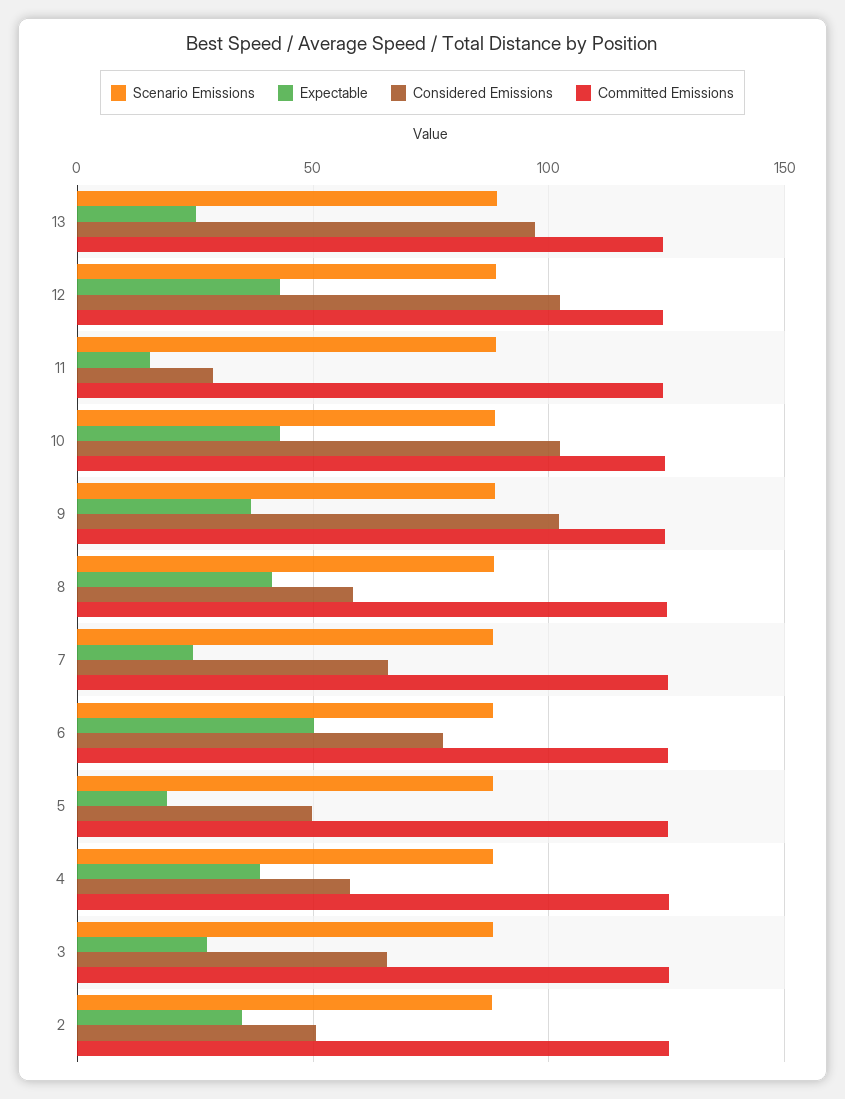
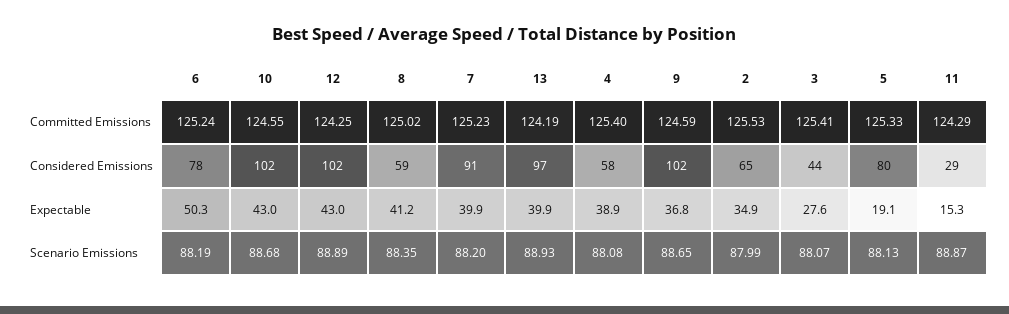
  {
    "Scenario Emissions": {
      "13": 88.93,
      "12": 88.89,
      "11": 88.87,
      "10": 88.68,
      "9": 88.65,
      "8": 88.35,
      "7": 88.2,
      "6": 88.19,
      "5": 88.13,
      "4": 88.08,
      "3": 88.07,
      "2": 87.99
    },
    "Expectable": {
-     "13": 25,
+     "13": 39.9,
      "12": 43,
      "11": 15.3,
      "10": 43,
      "9": 36.8,
      "8": 41.2,
-     "7": 25,
+     "7": 39.9,
      "6": 50.3,
      "5": 19.1,
      "4": 38.9,
      "3": 27.6,
      "2": 34.9
    },
    "Considered Emissions": {
      "13": 97,
      "12": 102,
      "11": 29,
      "10": 102,
      "9": 102,
      "8": 59,
-     "7": 65,
+     "7": 91,
      "6": 78,
-     "5": 50,
+     "5": 80,
      "4": 58,
-     "3": 65,
+     "3": 44,
-     "2": 50
+     "2": 65
    },
    "Committed Emissions": {
      "13": 124.19,
      "12": 124.25,
      "11": 124.29,
      "10": 124.55,
      "9": 124.59,
      "8": 125.02,
      "7": 125.23,
      "6": 125.24,
      "5": 125.33,
      "4": 125.4,
      "3": 125.41,
      "2": 125.53
    }
  }

